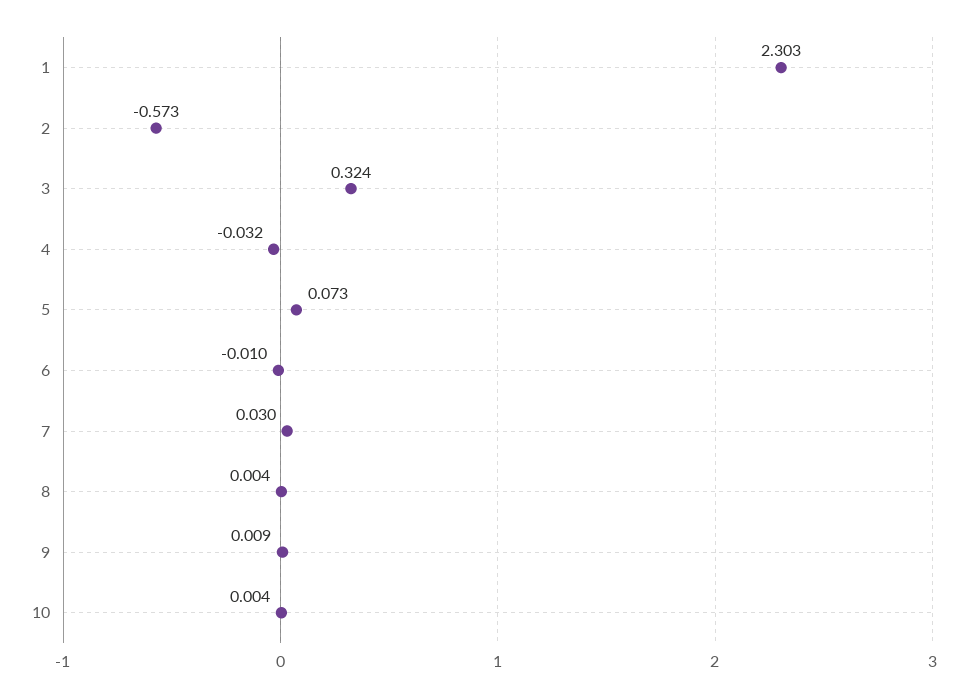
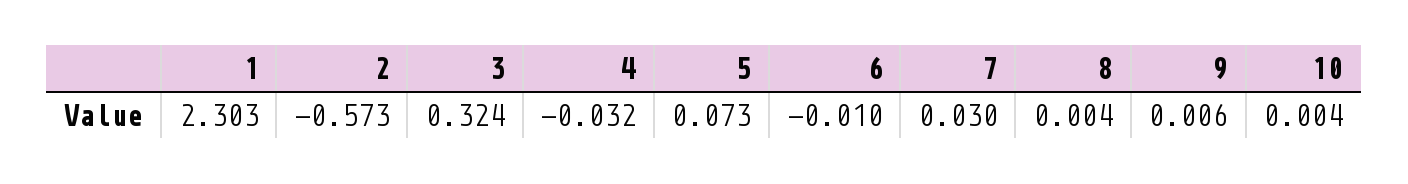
  {
    "1": 2.303,
    "2": -0.573,
    "3": 0.324,
    "4": -0.032,
    "5": 0.073,
    "6": -0.01,
    "7": 0.03,
    "8": 0.004,
-   "9": 0.009,
+   "9": 0.006,
    "10": 0.004
  }

